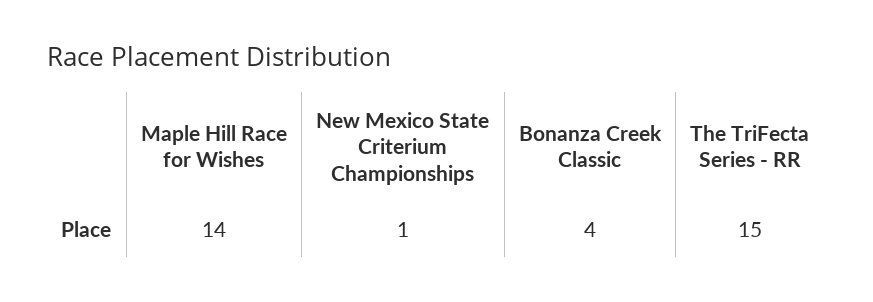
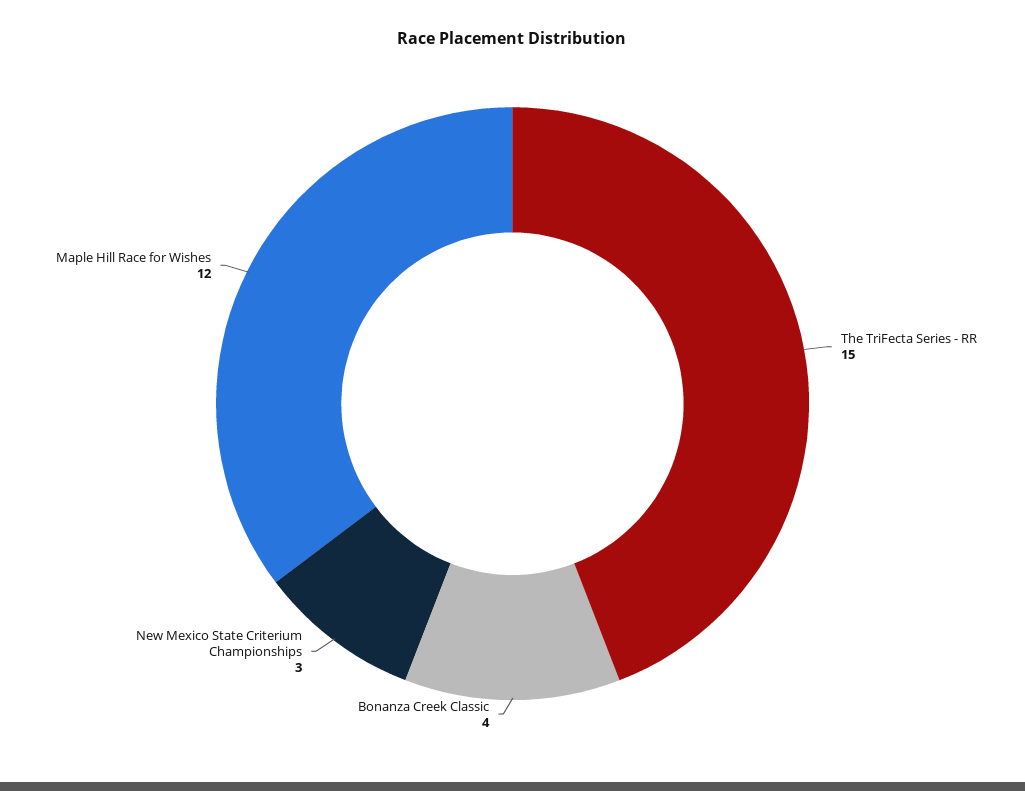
  {
-   "Maple Hill Race for Wishes": 14,
+   "Maple Hill Race for Wishes": 12,
-   "New Mexico State Criterium Championships": 1,
+   "New Mexico State Criterium Championships": 3,
    "Bonanza Creek Classic": 4,
    "The TriFecta Series - RR": 15
  }

